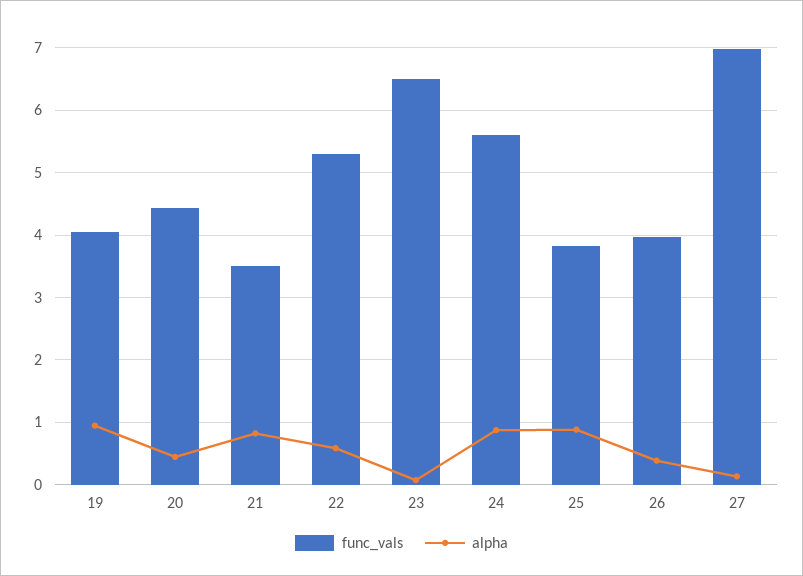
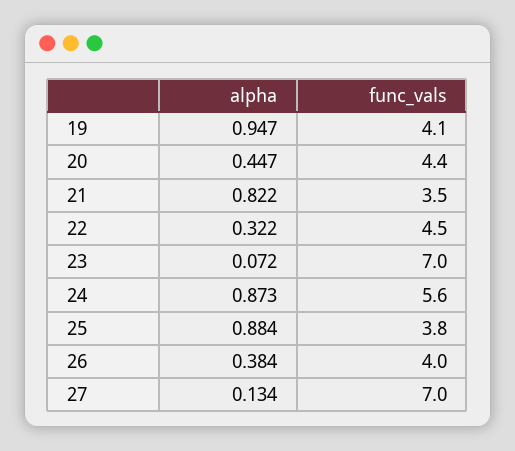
  {
    "func_vals": {
      "19": 4.1,
      "20": 4.4,
      "21": 3.5,
-     "22": 5.3,
+     "22": 4.5,
-     "23": 6.5,
+     "23": 7,
      "24": 5.6,
      "25": 3.8,
      "26": 4,
      "27": 7
    },
    "alpha": {
      "19": 0.947,
      "20": 0.447,
      "21": 0.822,
-     "22": 0.6,
+     "22": 0.322,
      "23": 0.072,
      "24": 0.873,
      "25": 0.884,
      "26": 0.384,
      "27": 0.134
    }
  }

